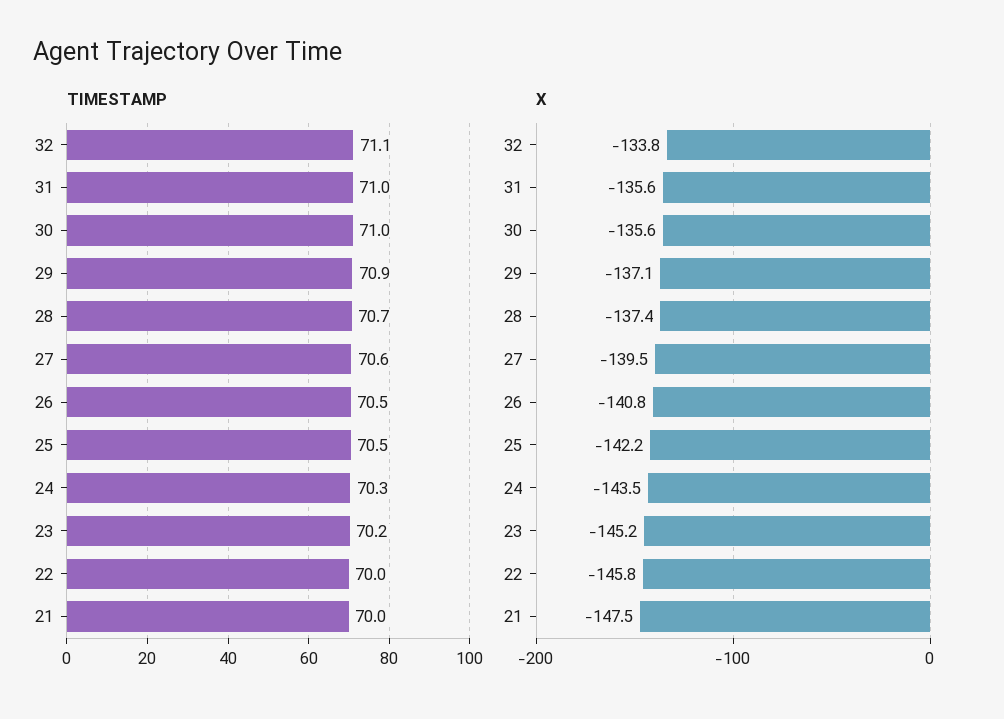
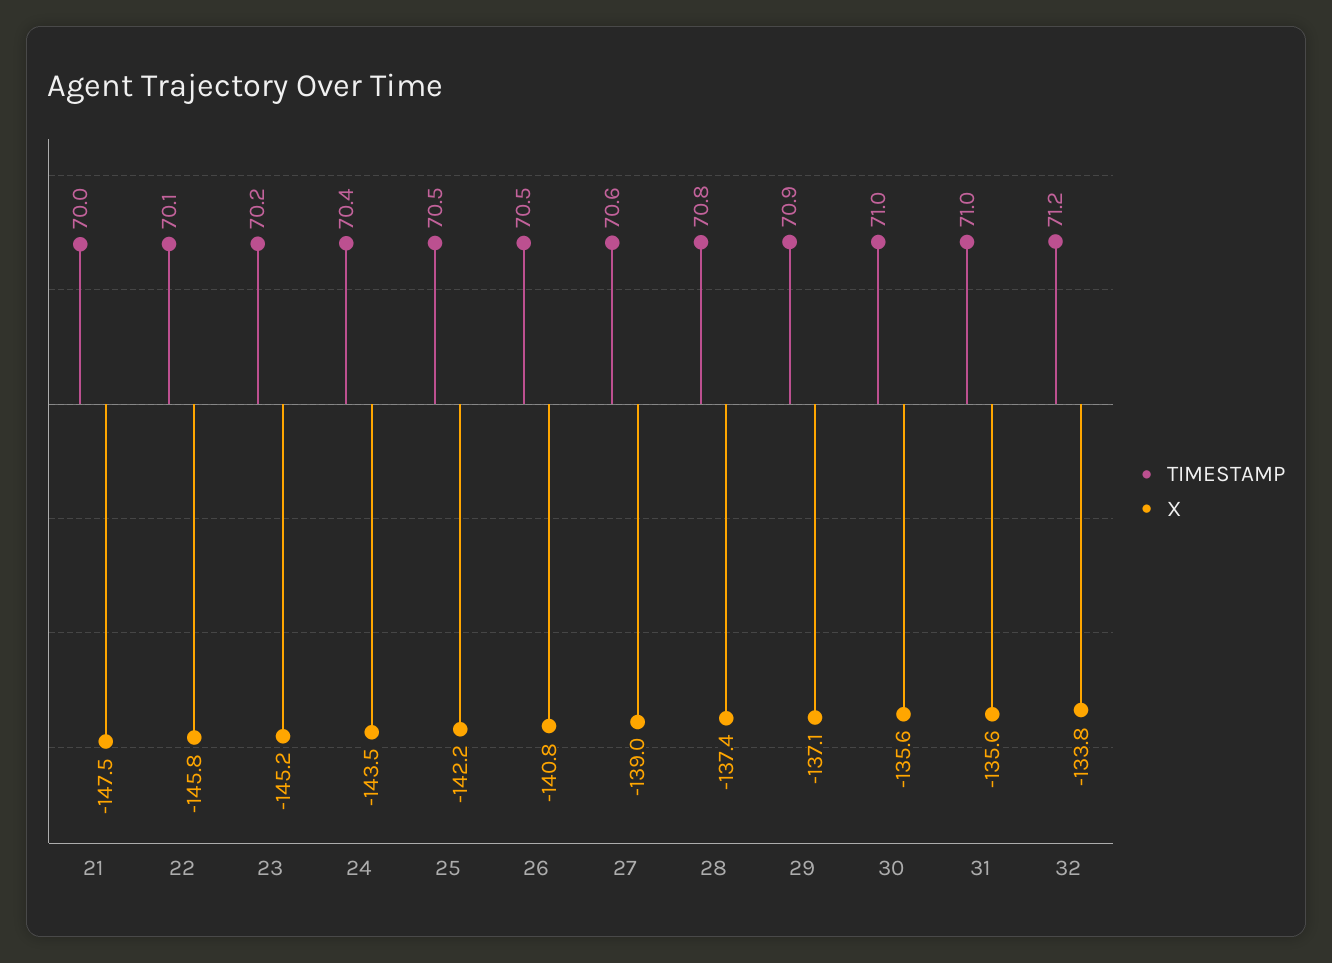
  {
    "TIMESTAMP": {
-     "32": 71.1,
+     "32": 71.2,
      "31": 71,
      "30": 71,
      "29": 70.9,
-     "28": 70.7,
+     "28": 70.8,
      "27": 70.6,
      "26": 70.5,
      "25": 70.5,
-     "24": 70.3,
+     "24": 70.4,
      "23": 70.2,
-     "22": 70,
+     "22": 70.1,
      "21": 70
    },
    "X": {
      "32": -133.8,
      "31": -135.6,
      "30": -135.6,
      "29": -137.1,
      "28": -137.4,
-     "27": -139.5,
+     "27": -139,
      "26": -140.8,
      "25": -142.2,
      "24": -143.5,
      "23": -145.2,
      "22": -145.8,
      "21": -147.5
    }
  }

